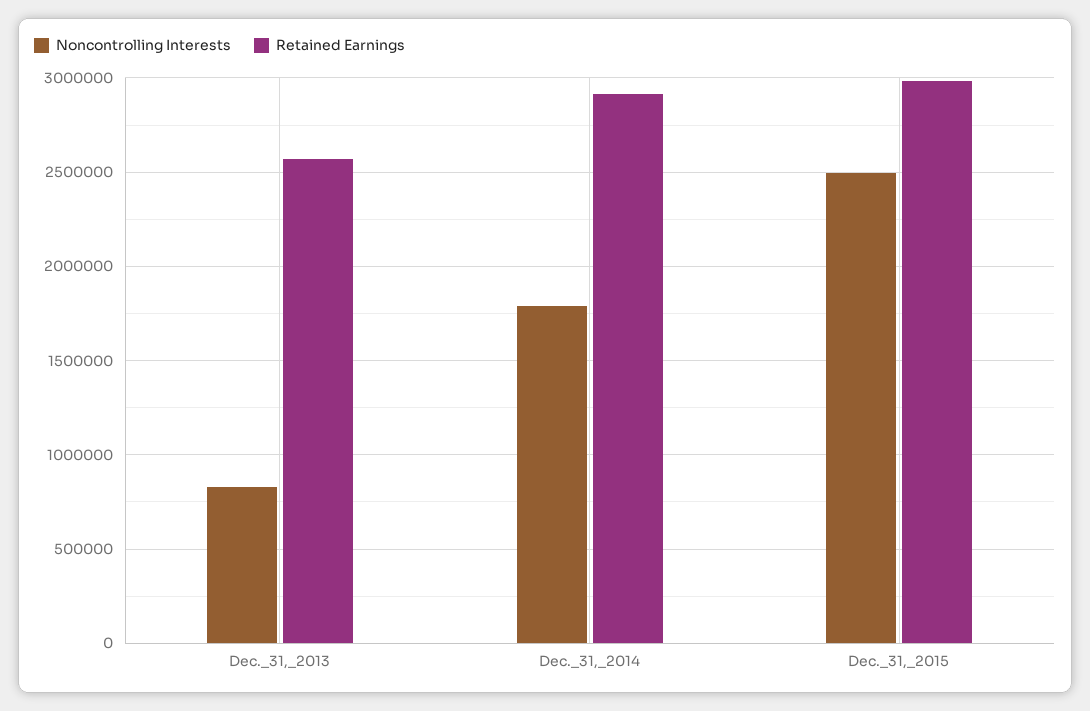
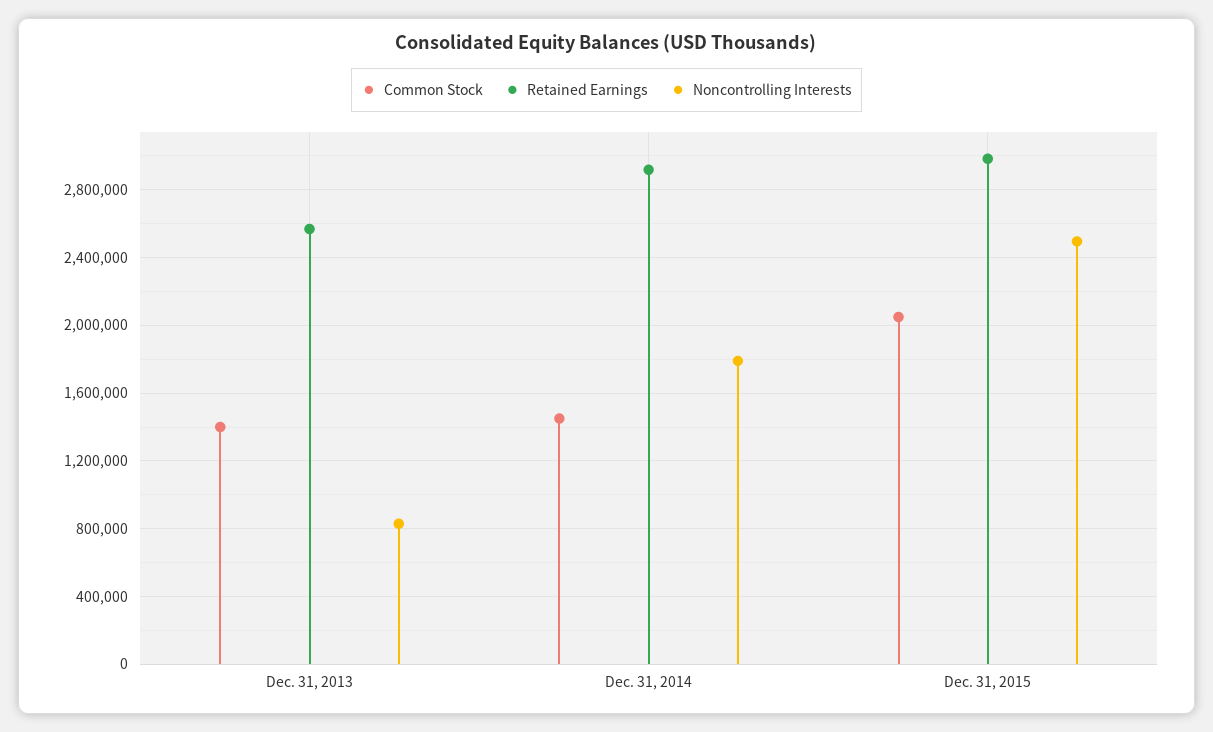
  {
    "Noncontrolling Interests": {
      "Dec._31,_2013": 850000,
      "Dec._31,_2014": 1800000,
      "Dec._31,_2015": 2500000
    },
    "Retained Earnings": {
      "Dec._31,_2013": 2550000,
      "Dec._31,_2014": 2900000,
      "Dec._31,_2015": 3000000
-   }
+   },
+   "Common Stock": {
+     "Dec._31,_2013": 1400000,
+     "Dec._31,_2014": 1450000,
+     "Dec._31,_2015": 2050000
+   }
  }

